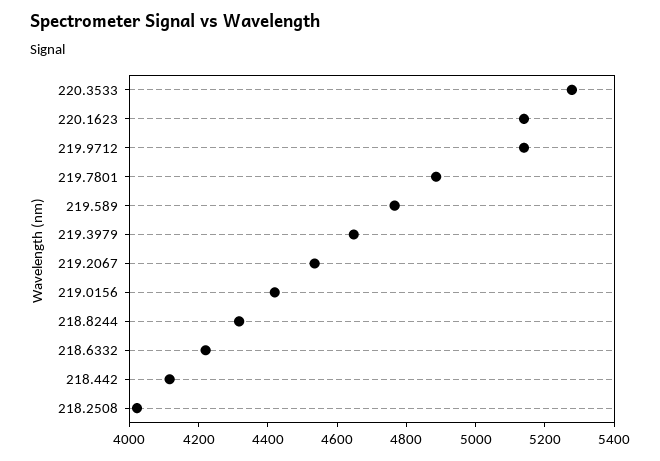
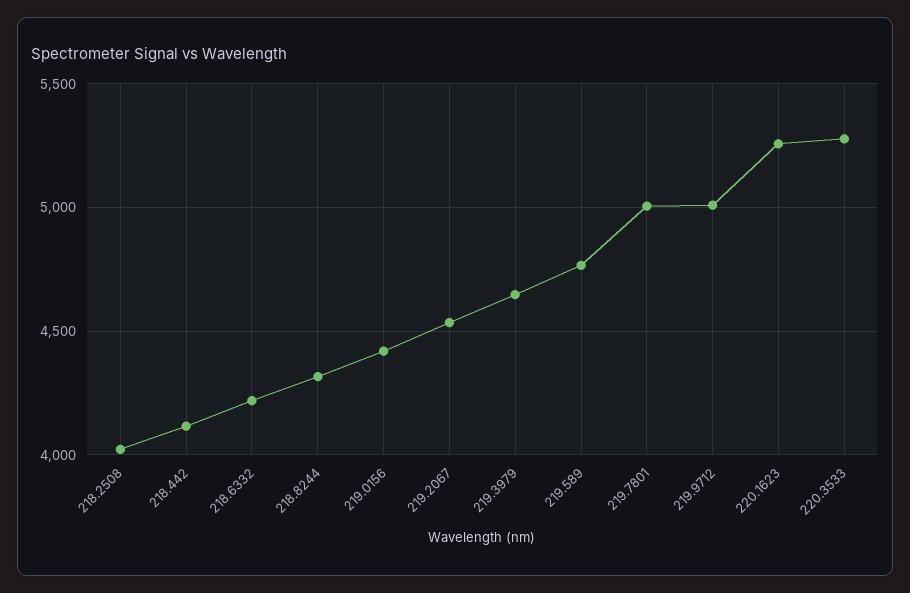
  {
    "220.3533": 5300,
-   "220.1623": 5150,
+   "220.1623": 5250,
-   "219.9712": 5150,
+   "219.9712": 5000,
-   "219.7801": 4900,
+   "219.7801": 5000,
    "219.589": 4750,
    "219.3979": 4650,
    "219.2067": 4550,
    "219.0156": 4400,
    "218.8244": 4300,
    "218.6332": 4200,
    "218.442": 4100,
    "218.2508": 4000
  }

